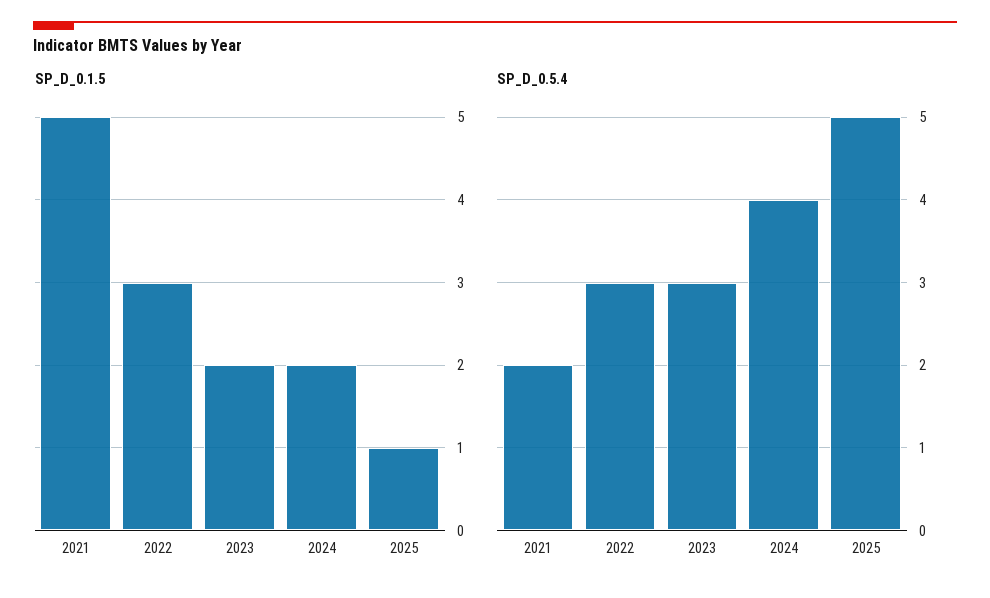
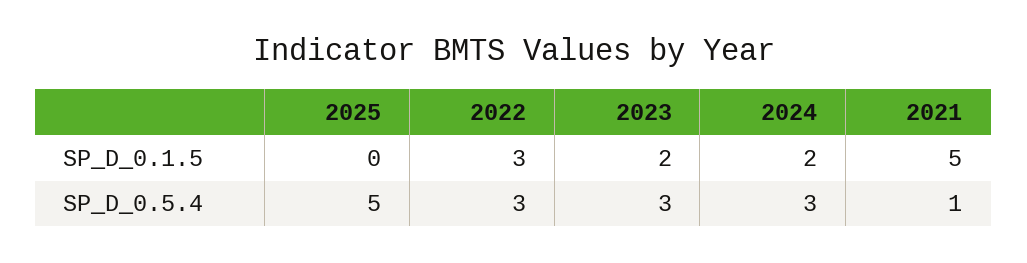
  {
    "SP_D_0.1.5": {
      "2021": 5,
      "2022": 3,
      "2023": 2,
      "2024": 2,
-     "2025": 1
+     "2025": 0
    },
    "SP_D_0.5.4": {
-     "2021": 2,
+     "2021": 1,
      "2022": 3,
      "2023": 3,
-     "2024": 4,
+     "2024": 3,
      "2025": 5
    }
  }

